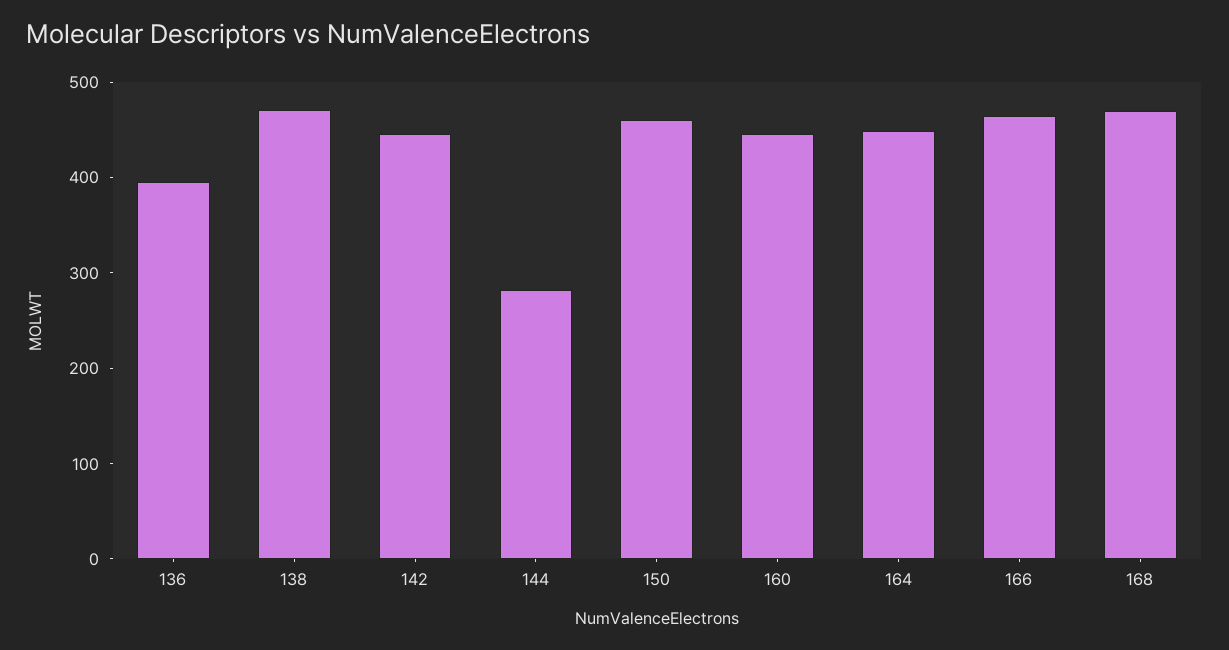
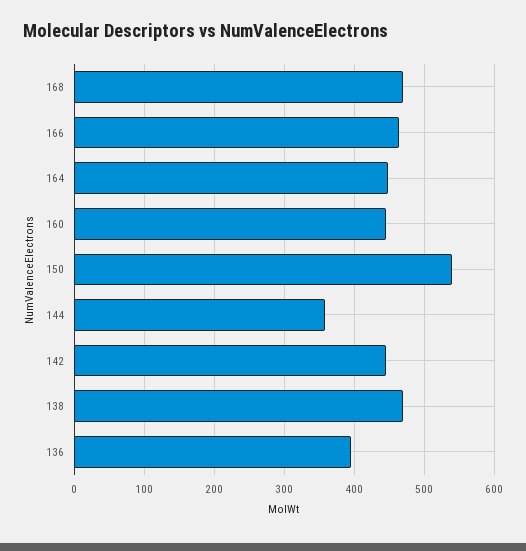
  {
    "136": 400,
    "138": 470,
    "142": 450,
-   "144": 280,
+   "144": 360,
-   "150": 460,
+   "150": 540,
    "160": 450,
    "164": 450,
    "166": 460,
    "168": 470
  }

